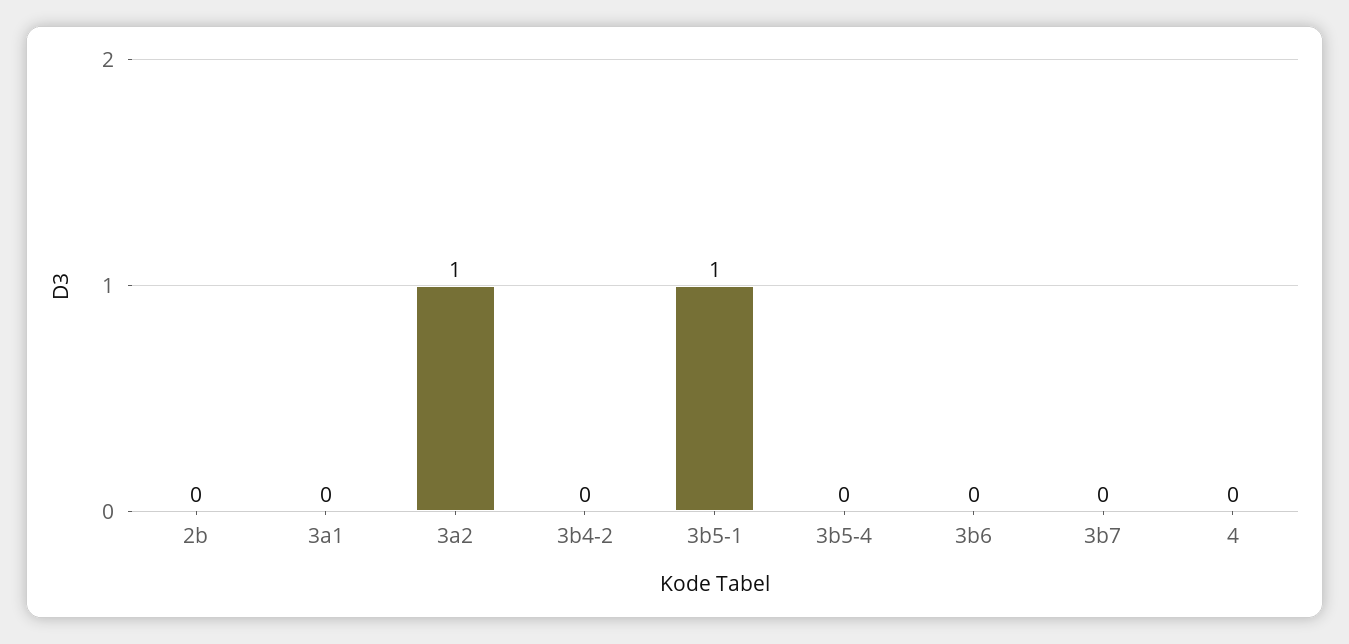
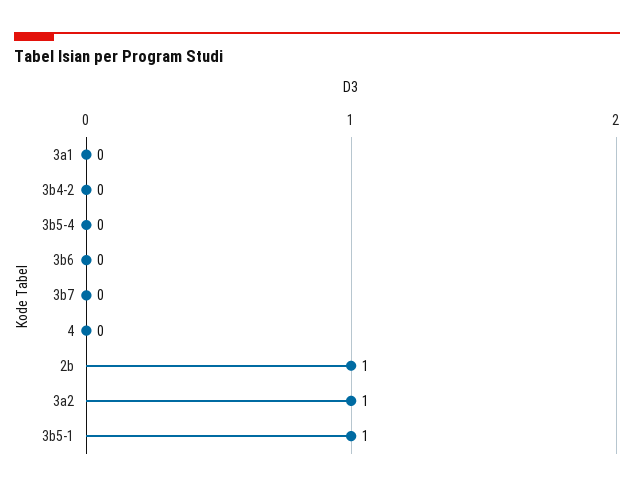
  {
-   "2b": 0,
+   "2b": 1,
    "3a1": 0,
    "3a2": 1,
    "3b4-2": 0,
    "3b5-1": 1,
    "3b5-4": 0,
    "3b6": 0,
    "3b7": 0,
    "4": 0
  }

